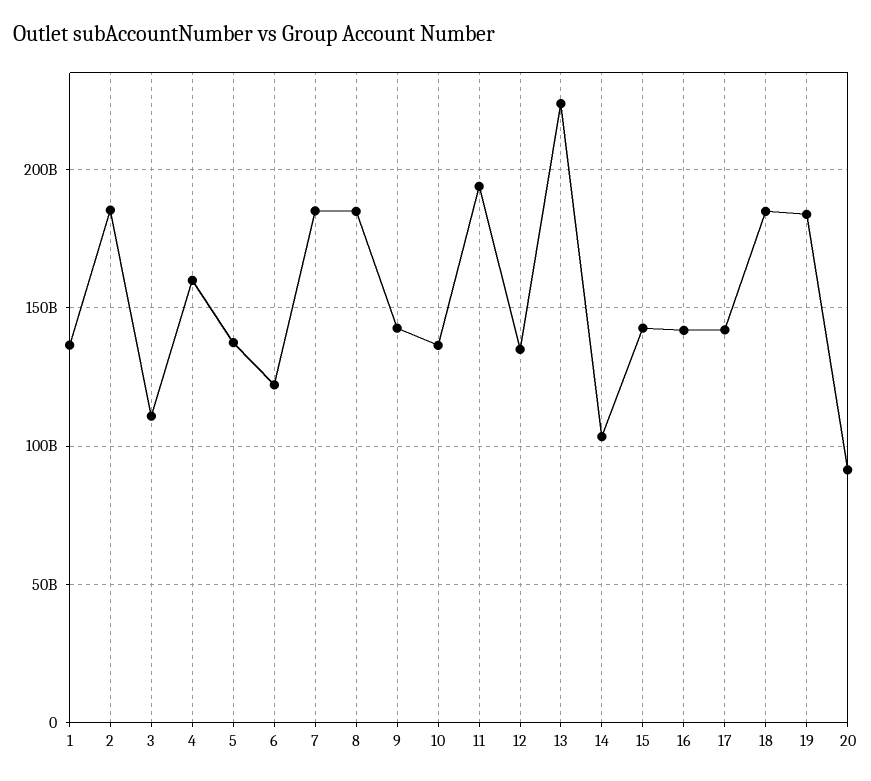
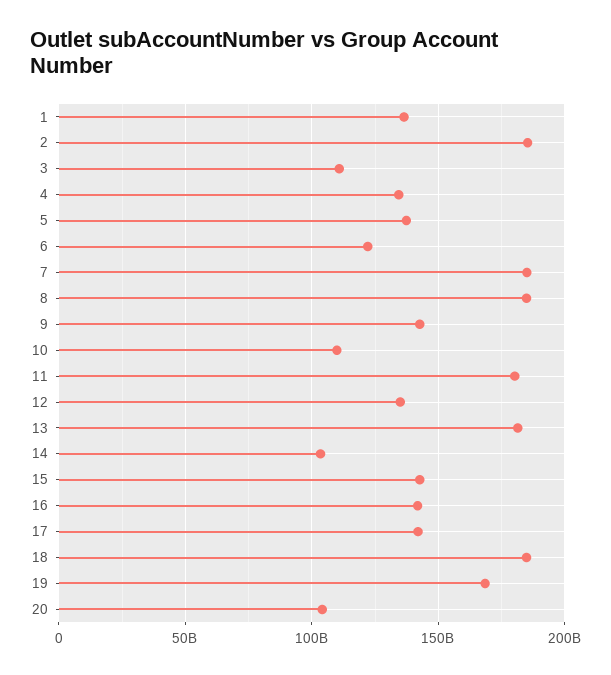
  {
    "1": 135000000000,
    "2": 185000000000,
    "3": 110000000000,
-   "4": 160000000000,
+   "4": 135000000000,
    "5": 135000000000,
    "6": 120000000000,
    "7": 185000000000,
    "8": 185000000000,
    "9": 145000000000,
-   "10": 135000000000,
+   "10": 110000000000,
-   "11": 195000000000,
+   "11": 180000000000,
    "12": 135000000000,
-   "13": 225000000000,
+   "13": 180000000000,
    "14": 105000000000,
    "15": 145000000000,
    "16": 140000000000,
    "17": 140000000000,
    "18": 185000000000,
-   "19": 185000000000,
+   "19": 170000000000,
-   "20": 90000000000
+   "20": 105000000000
  }

